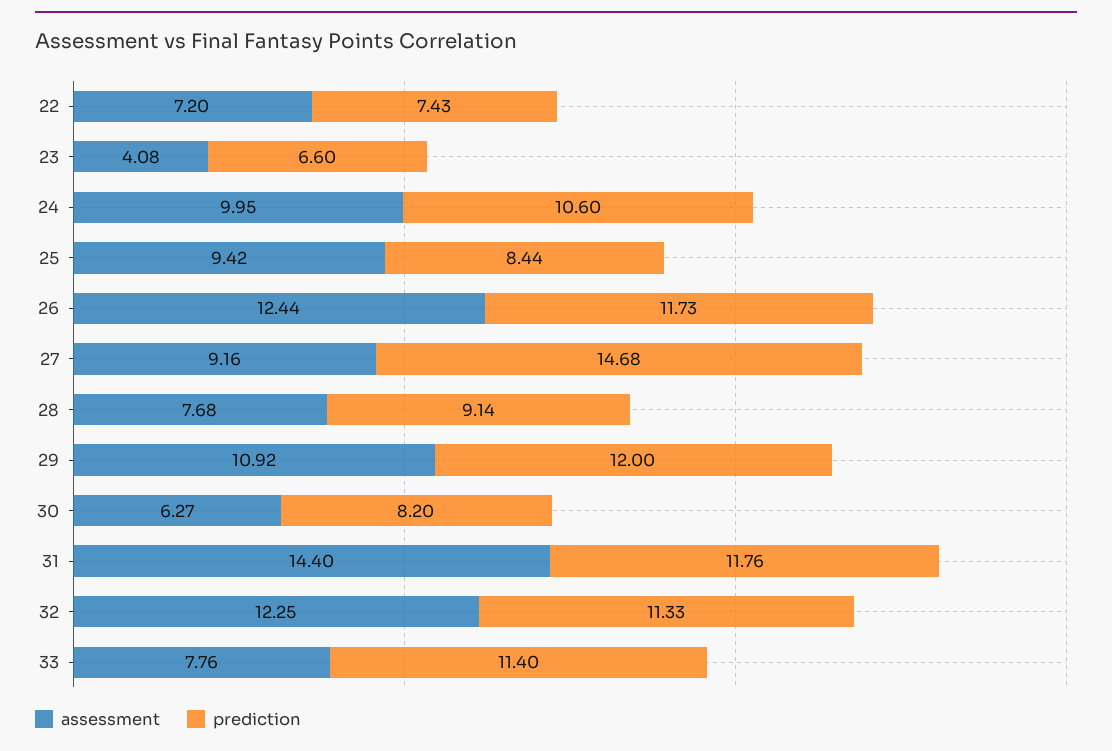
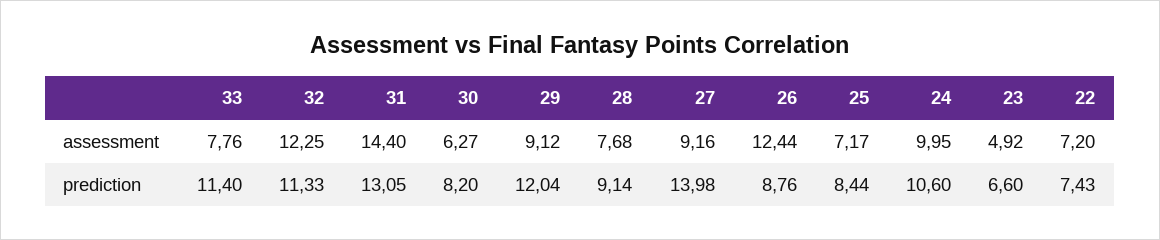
  {
    "assessment": {
      "22": 7.2,
-     "23": 4.08,
+     "23": 4.92,
      "24": 9.95,
-     "25": 9.42,
+     "25": 7.17,
      "26": 12.44,
      "27": 9.16,
      "28": 7.68,
-     "29": 10.92,
+     "29": 9.12,
      "30": 6.27,
      "31": 14.4,
      "32": 12.25,
      "33": 7.76
    },
    "prediction": {
      "22": 7.43,
      "23": 6.6,
      "24": 10.6,
      "25": 8.44,
-     "26": 11.73,
+     "26": 8.76,
-     "27": 14.68,
+     "27": 13.98,
      "28": 9.14,
-     "29": 12,
+     "29": 12.04,
      "30": 8.2,
-     "31": 11.76,
+     "31": 13.05,
      "32": 11.33,
      "33": 11.4
    }
  }

